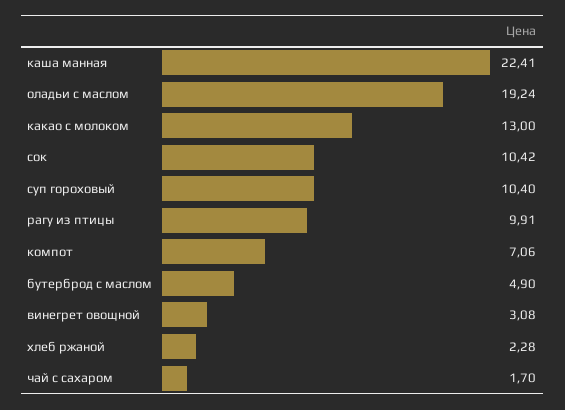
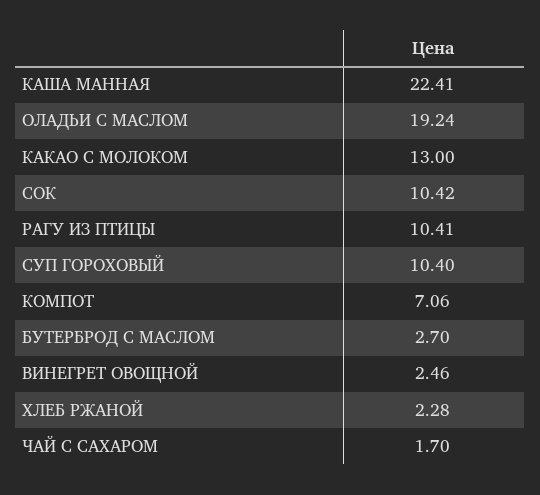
  {
    "каша манная": 22.41,
    "оладьи с маслом": 19.24,
    "какао с молоком": 13,
    "сок": 10.42,
    "суп гороховый": 10.4,
-   "рагу из птицы": 9.91,
+   "рагу из птицы": 10.41,
    "компот": 7.06,
-   "бутерброд с маслом": 4.9,
+   "бутерброд с маслом": 2.7,
-   "винегрет овощной": 3.08,
+   "винегрет овощной": 2.46,
    "хлеб ржаной": 2.28,
    "чай с сахаром": 1.7
  }

